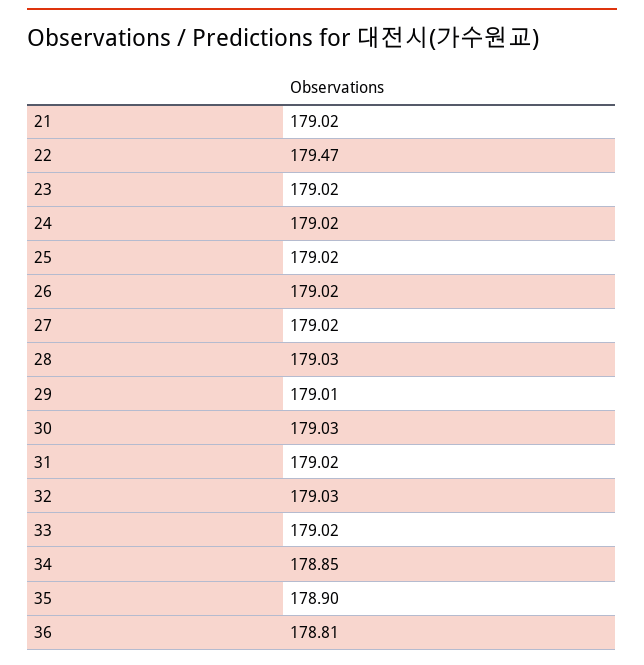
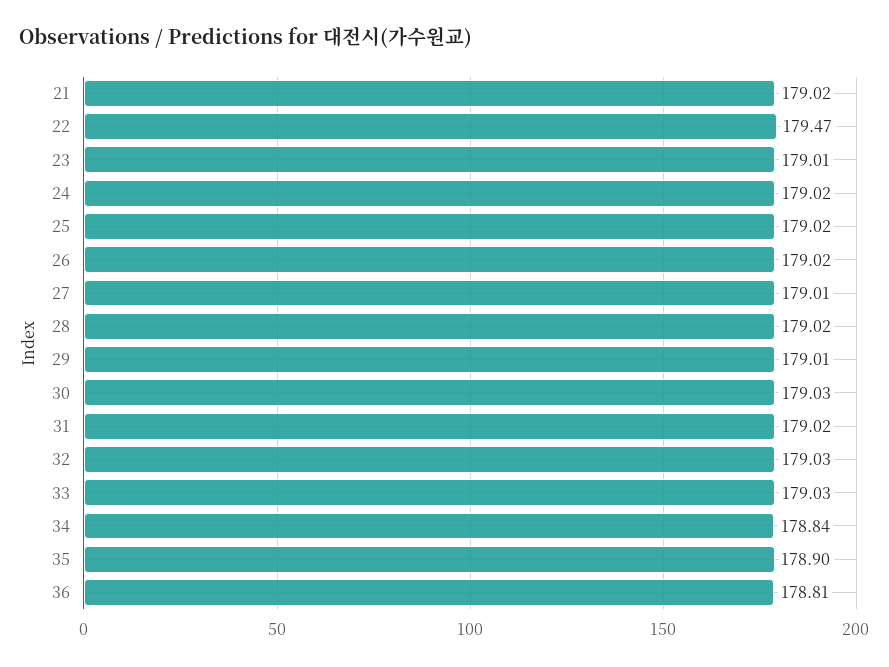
  {
    "21": 179.02,
    "22": 179.47,
-   "23": 179.02,
+   "23": 179.01,
    "24": 179.02,
    "25": 179.02,
    "26": 179.02,
-   "27": 179.02,
+   "27": 179.01,
-   "28": 179.03,
+   "28": 179.02,
    "29": 179.01,
    "30": 179.03,
    "31": 179.02,
    "32": 179.03,
-   "33": 179.02,
+   "33": 179.03,
-   "34": 178.85,
+   "34": 178.84,
    "35": 178.9,
    "36": 178.81
  }

